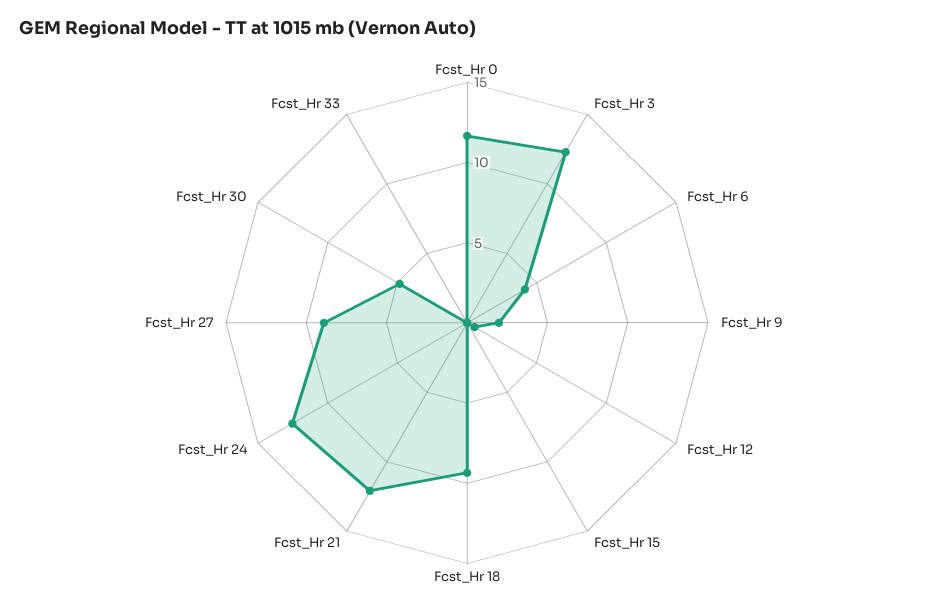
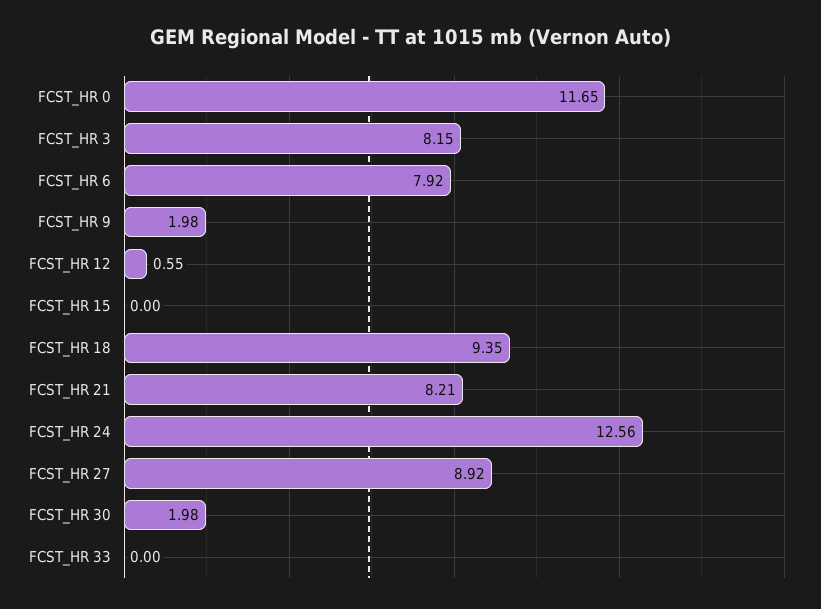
  {
    "Fcst_Hr 0": 11.65,
-   "Fcst_Hr 3": 12,
+   "Fcst_Hr 3": 8.15,
-   "Fcst_Hr 6": 4,
+   "Fcst_Hr 6": 7.92,
    "Fcst_Hr 9": 1.98,
    "Fcst_Hr 12": 0.55,
    "Fcst_Hr 15": 0,
    "Fcst_Hr 18": 9.35,
-   "Fcst_Hr 21": 12,
+   "Fcst_Hr 21": 8.21,
    "Fcst_Hr 24": 12.56,
    "Fcst_Hr 27": 8.92,
-   "Fcst_Hr 30": 5,
+   "Fcst_Hr 30": 1.98,
    "Fcst_Hr 33": 0
  }

